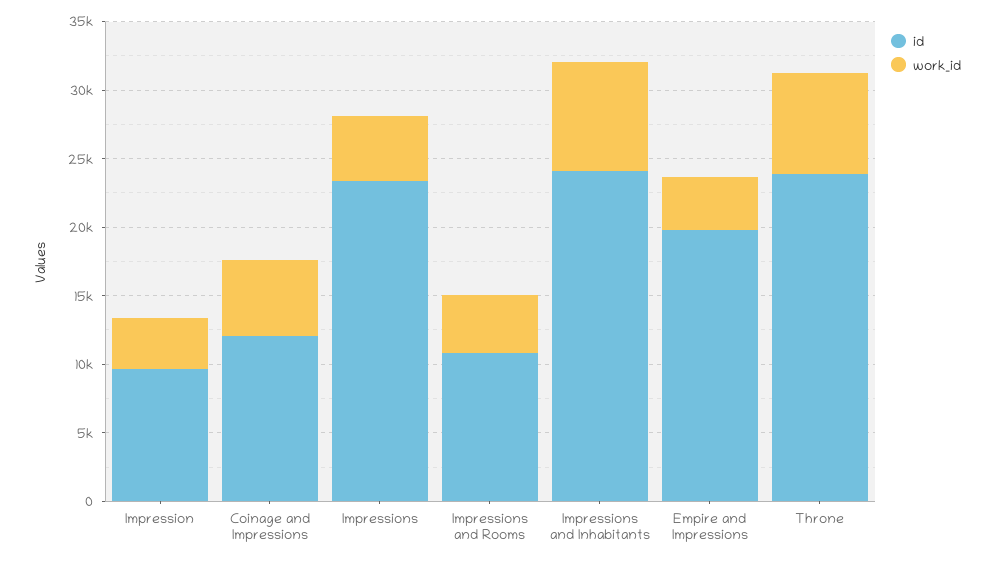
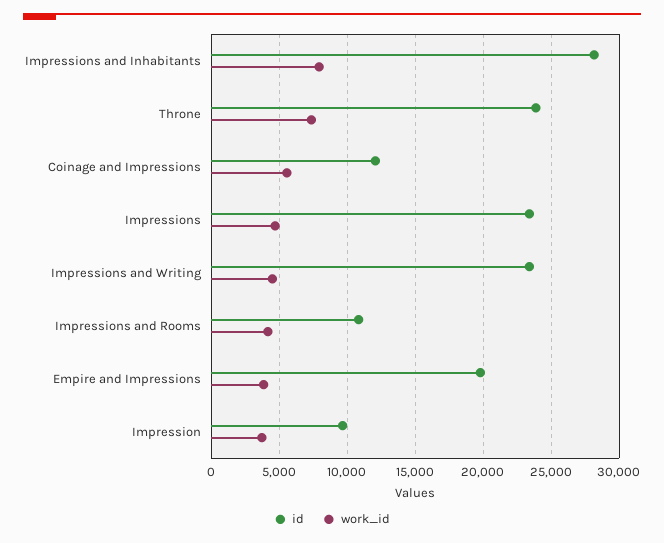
  {
    "id": {
      "Impression": 9500,
      "Coinage and Impressions": 12000,
      "Impressions": 23500,
      "Impressions and Rooms": 11000,
-     "Impressions and Inhabitants": 24000,
+     "Impressions and Inhabitants": 28000,
      "Empire and Impressions": 20000,
-     "Throne": 24000
+     "Throne": 24000,
+     "Impressions and Writing": 23500
    },
    "work_id": {
      "Impression": 3500,
      "Coinage and Impressions": 5500,
      "Impressions": 4500,
      "Impressions and Rooms": 4000,
      "Impressions and Inhabitants": 8000,
      "Empire and Impressions": 4000,
-     "Throne": 7500
+     "Throne": 7500,
+     "Impressions and Writing": 4500
    }
  }

